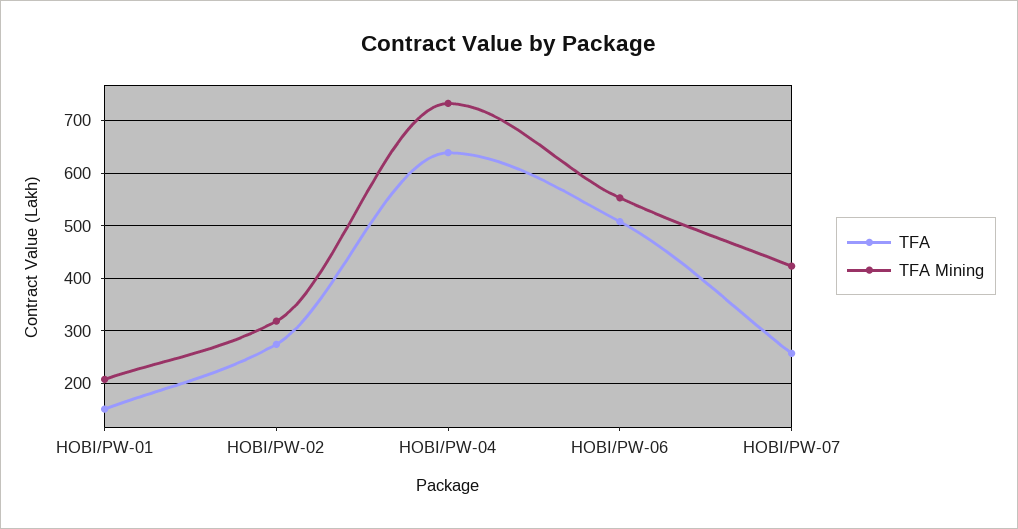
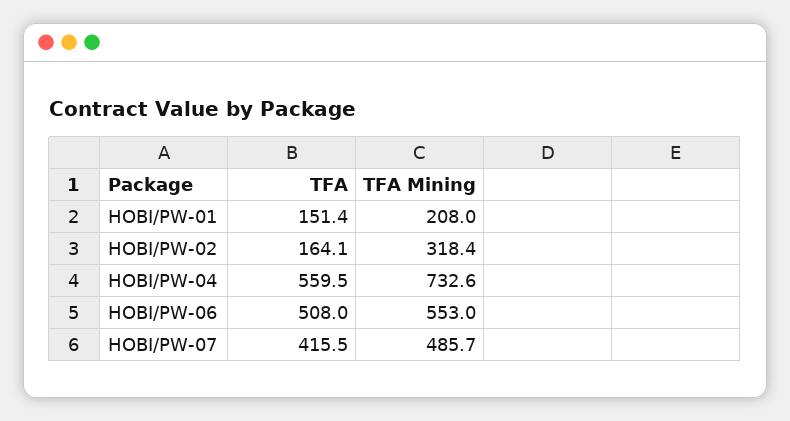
  {
    "TFA": {
      "HOBI/PW-01": 151.4,
-     "HOBI/PW-02": 280,
+     "HOBI/PW-02": 164.1,
-     "HOBI/PW-04": 640,
+     "HOBI/PW-04": 559.5,
      "HOBI/PW-06": 508,
-     "HOBI/PW-07": 260
+     "HOBI/PW-07": 415.5
    },
    "TFA Mining": {
      "HOBI/PW-01": 208,
      "HOBI/PW-02": 318.4,
      "HOBI/PW-04": 732.6,
      "HOBI/PW-06": 553,
-     "HOBI/PW-07": 420
+     "HOBI/PW-07": 485.7
    }
  }

